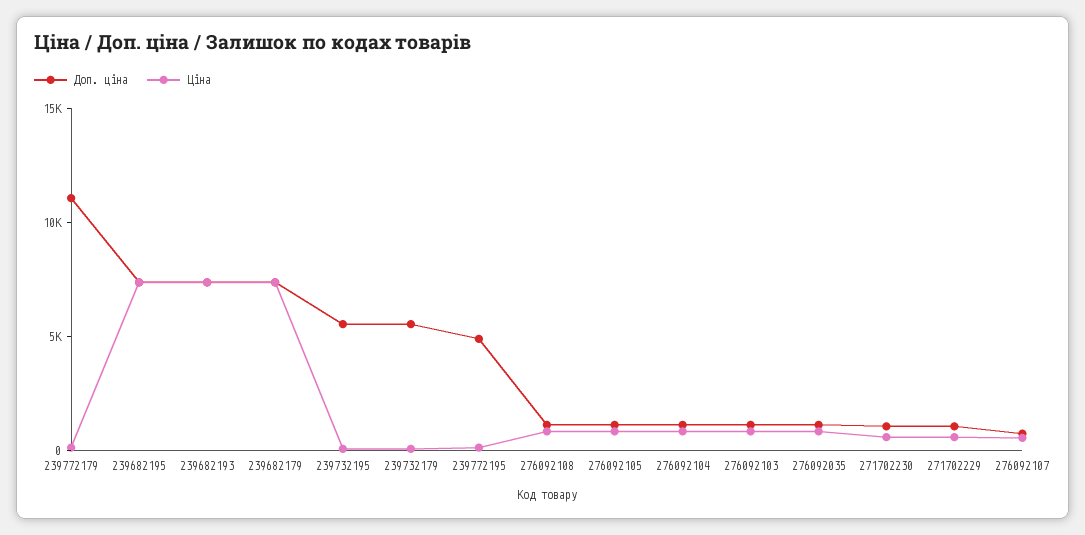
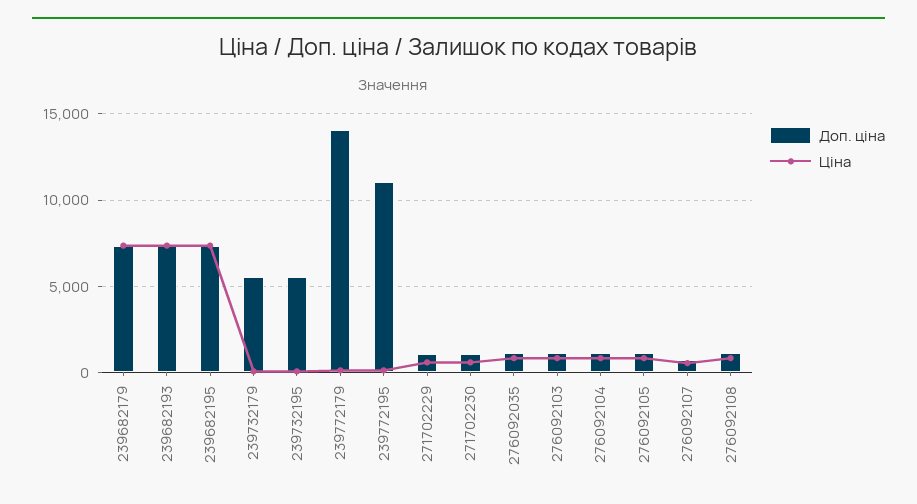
  {
    "Доп. ціна": {
-     "239772179": 11000,
+     "239772179": 14000,
      "239682195": 7500,
      "239682193": 7500,
      "239682179": 7500,
      "239732195": 5500,
      "239732179": 5500,
-     "239772195": 5000,
+     "239772195": 11000,
      "276092108": 1000,
      "276092105": 1000,
      "276092104": 1000,
      "276092103": 1000,
      "276092035": 1000,
      "271702230": 1000,
      "271702229": 1000,
      "276092107": 500
    },
    "Ціна": {
      "239772179": 0,
      "239682195": 7500,
      "239682193": 7500,
      "239682179": 7500,
      "239732195": 0,
      "239732179": 0,
      "239772195": 0,
      "276092108": 1000,
      "276092105": 1000,
      "276092104": 1000,
      "276092103": 1000,
      "276092035": 1000,
      "271702230": 500,
      "271702229": 500,
      "276092107": 500
    }
  }

